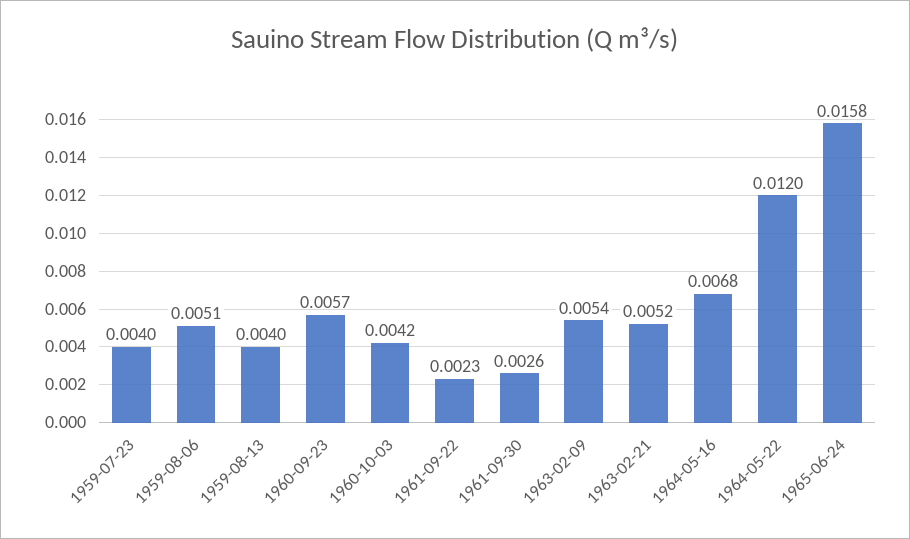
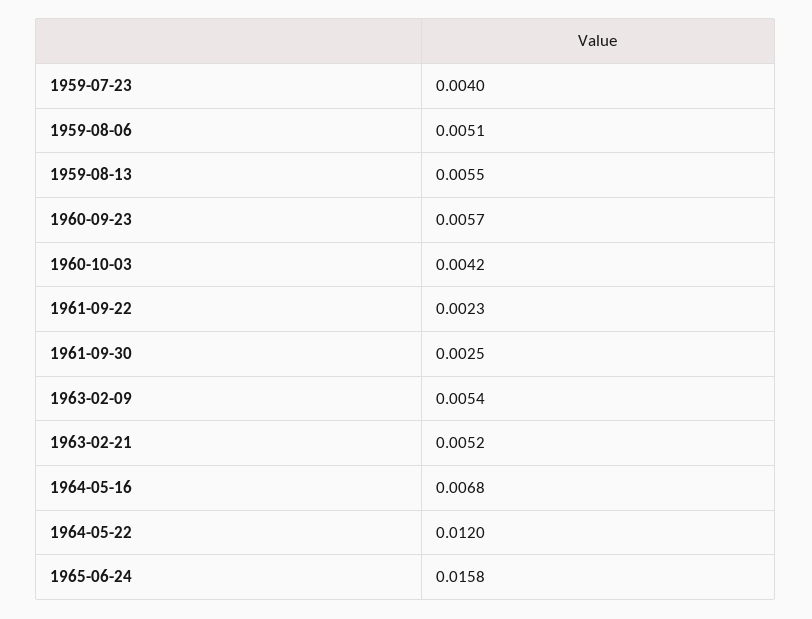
  {
    "1959-07-23": 0.004,
    "1959-08-06": 0.0051,
-   "1959-08-13": 0.004,
+   "1959-08-13": 0.0055,
    "1960-09-23": 0.0057,
    "1960-10-03": 0.0042,
    "1961-09-22": 0.0023,
-   "1961-09-30": 0.0026,
+   "1961-09-30": 0.0025,
    "1963-02-09": 0.0054,
    "1963-02-21": 0.0052,
    "1964-05-16": 0.0068,
    "1964-05-22": 0.012,
    "1965-06-24": 0.0158
  }

